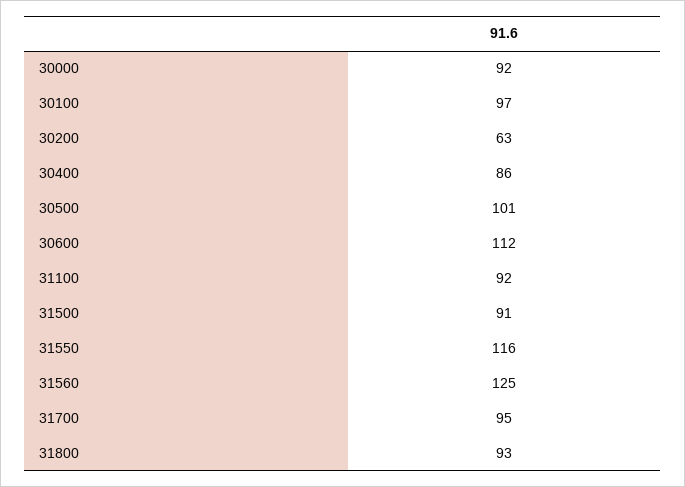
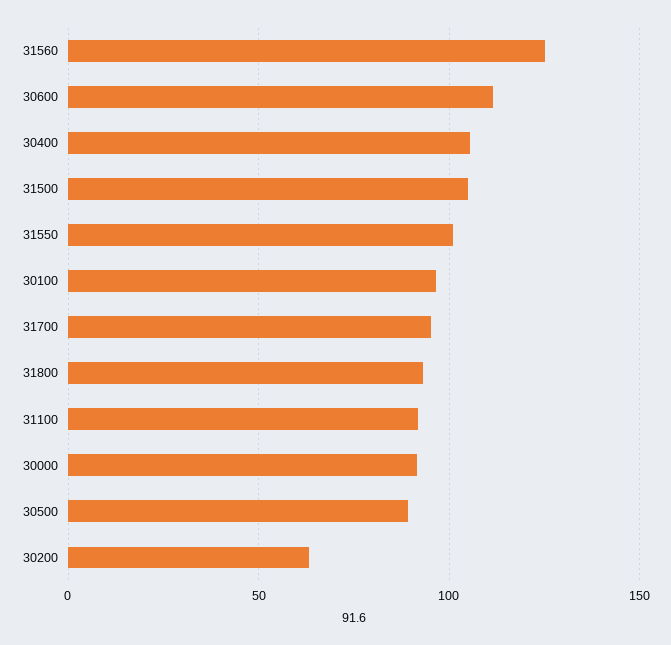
  {
    "30000": 92,
    "30100": 97,
    "30200": 63,
-   "30400": 86,
+   "30400": 105,
-   "30500": 101,
+   "30500": 90,
    "30600": 112,
    "31100": 92,
-   "31500": 91,
+   "31500": 105,
-   "31550": 116,
+   "31550": 100,
    "31560": 125,
    "31700": 95,
    "31800": 93
  }

